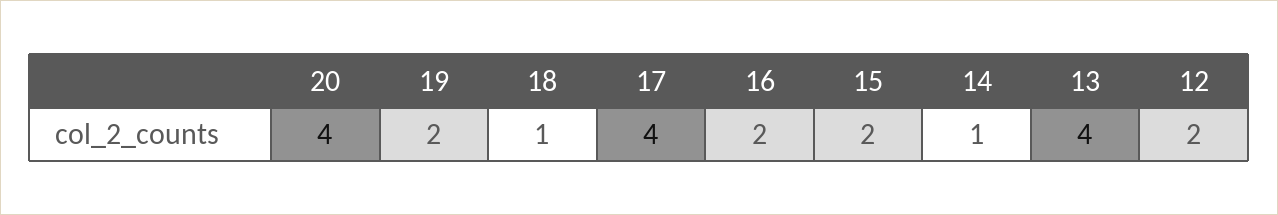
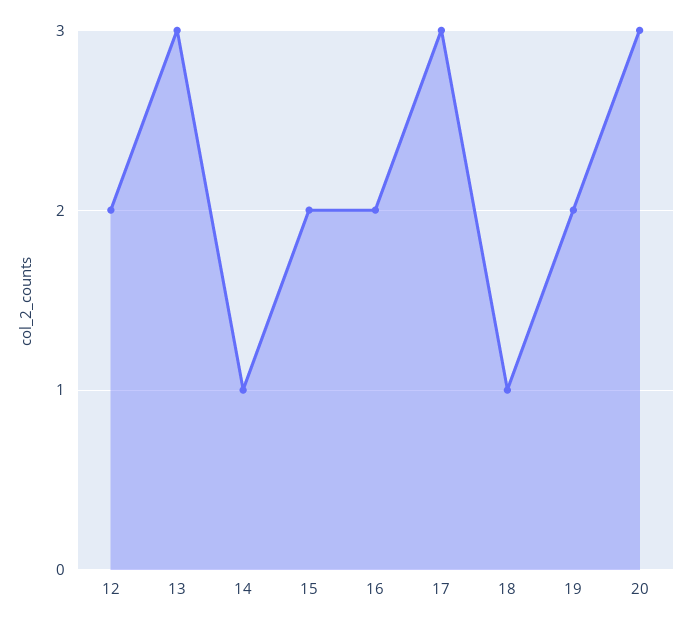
  {
-   "20": 4,
+   "20": 3,
    "19": 2,
    "18": 1,
-   "17": 4,
+   "17": 3,
    "16": 2,
    "15": 2,
    "14": 1,
-   "13": 4,
+   "13": 3,
    "12": 2
  }

